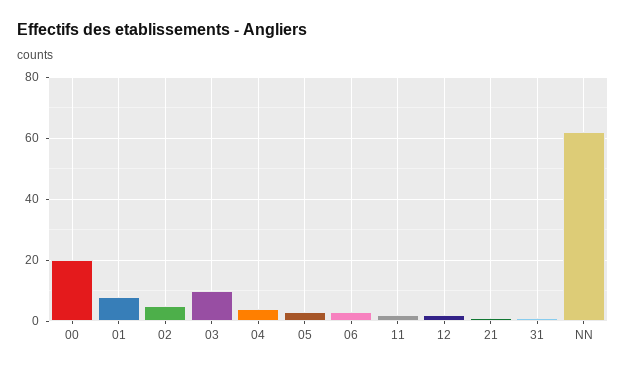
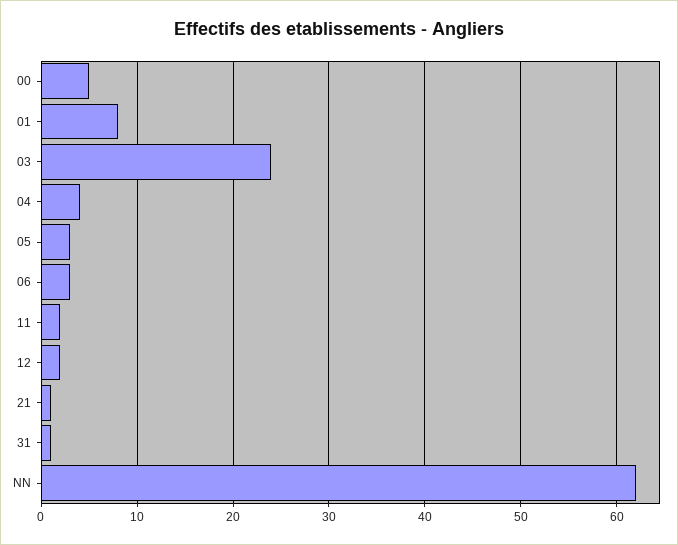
  {
-   "00": 20,
+   "00": 5,
    "01": 8,
-   "02": 5,
-   "03": 10,
+   "03": 24,
    "04": 4,
    "05": 3,
    "06": 3,
    "11": 2,
    "12": 2,
    "21": 1,
    "31": 1,
    "NN": 62
  }

